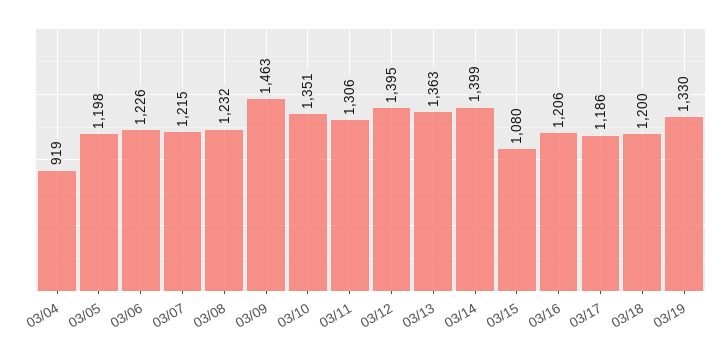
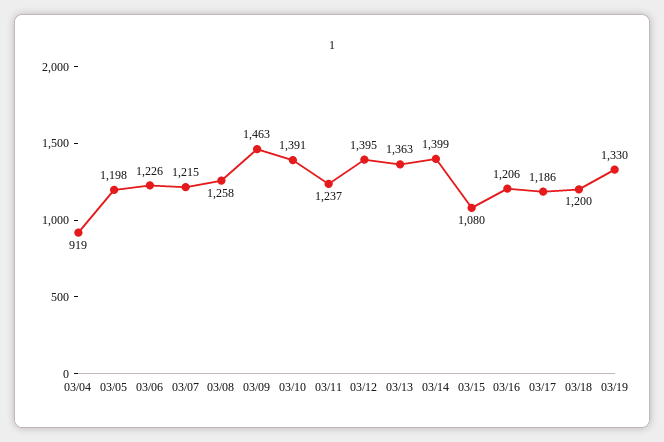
  {
    "03/04": 919,
    "03/05": 1198,
    "03/06": 1226,
    "03/07": 1215,
-   "03/08": 1232,
+   "03/08": 1258,
    "03/09": 1463,
-   "03/10": 1351,
+   "03/10": 1391,
-   "03/11": 1306,
+   "03/11": 1237,
    "03/12": 1395,
    "03/13": 1363,
    "03/14": 1399,
    "03/15": 1080,
    "03/16": 1206,
    "03/17": 1186,
    "03/18": 1200,
    "03/19": 1330
  }

